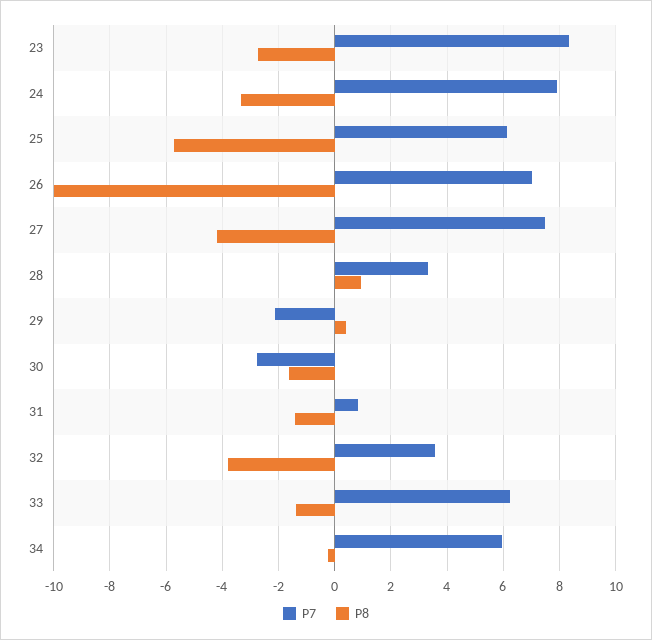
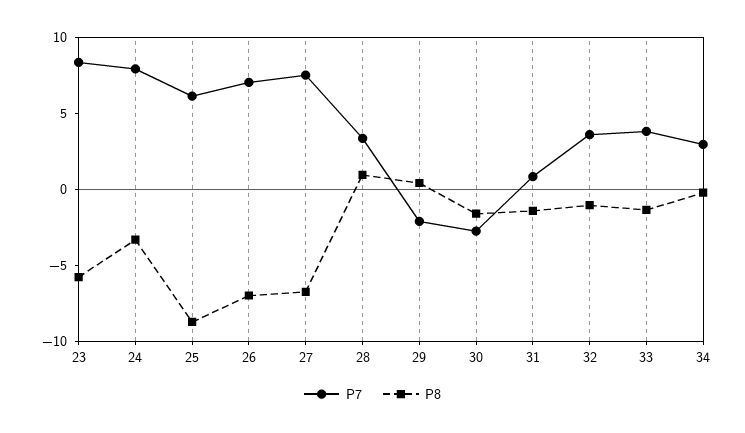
  {
    "P7": {
      "23": 8.25,
      "24": 8,
      "25": 6,
      "26": 7,
      "27": 7.5,
      "28": 3.25,
      "29": -2,
      "30": -2.75,
      "31": 0.75,
      "32": 3.5,
-     "33": 6.25,
+     "33": 4,
-     "34": 6
+     "34": 3
    },
    "P8": {
-     "23": -2.75,
+     "23": -6,
      "24": -3.25,
-     "25": -5.75,
+     "25": -9,
-     "26": -10,
+     "26": -7,
-     "27": -4.25,
+     "27": -7,
      "28": 1,
      "29": 0.5,
      "30": -1.5,
      "31": -1.5,
-     "32": -3.75,
+     "32": -1,
      "33": -1.25,
      "34": -0.25
    }
  }

